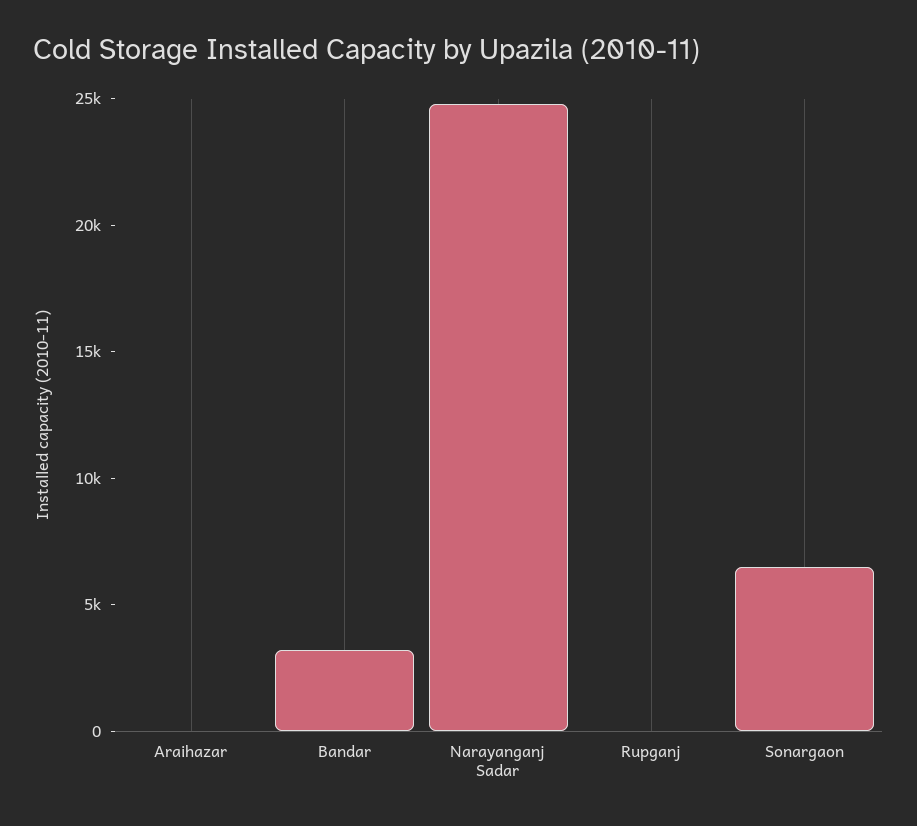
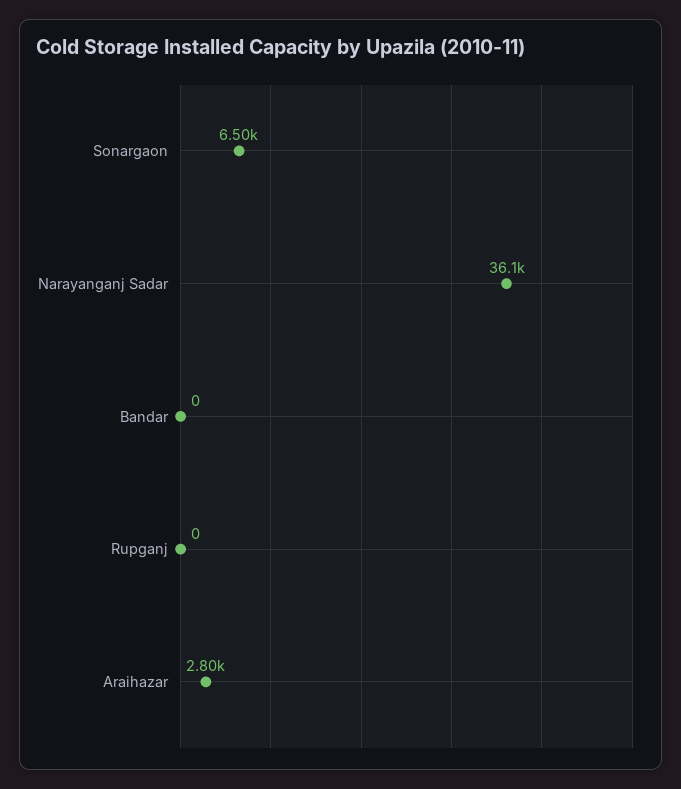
  {
-   "Araihazar": 0,
+   "Araihazar": 2800,
-   "Bandar": 3000,
+   "Bandar": 0,
-   "Narayanganj Sadar": 25000,
+   "Narayanganj Sadar": 36100,
    "Rupganj": 0,
    "Sonargaon": 6500
  }

